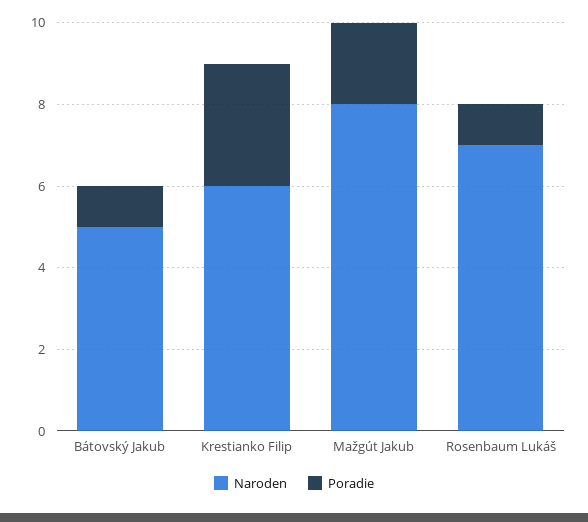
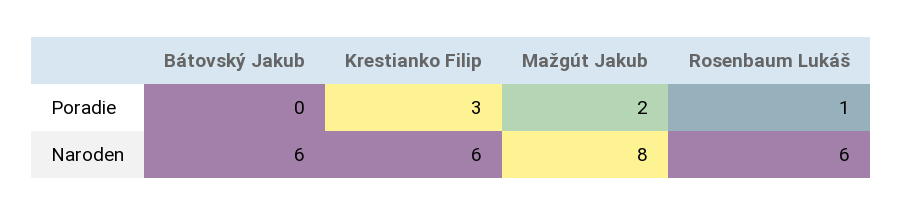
  {
    "Naroden": {
-     "Bátovský Jakub": 5,
+     "Bátovský Jakub": 6,
      "Krestianko Filip": 6,
      "Mažgút Jakub": 8,
-     "Rosenbaum Lukáš": 7
+     "Rosenbaum Lukáš": 6
    },
    "Poradie": {
-     "Bátovský Jakub": 1,
+     "Bátovský Jakub": 0,
      "Krestianko Filip": 3,
      "Mažgút Jakub": 2,
      "Rosenbaum Lukáš": 1
    }
  }

